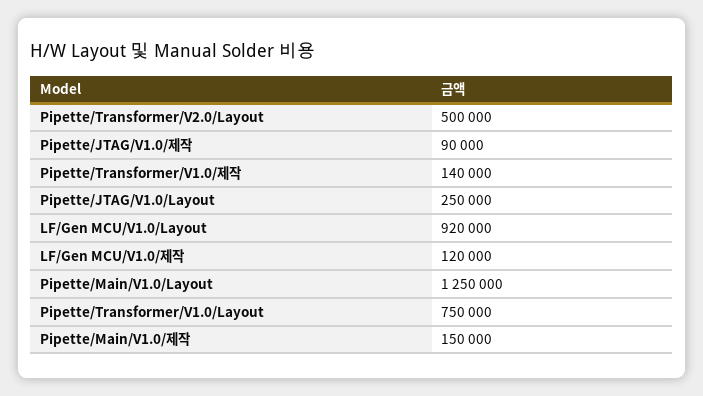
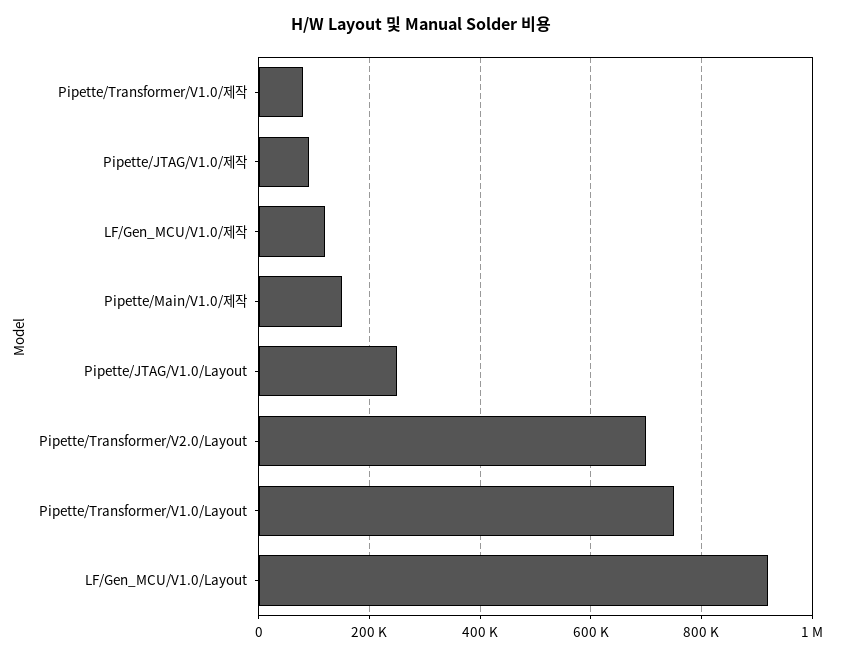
  {
-   "Pipette/Transformer/V2.0/Layout": 500000,
+   "Pipette/Transformer/V2.0/Layout": 700000,
    "Pipette/JTAG/V1.0/제작": 90000,
-   "Pipette/Transformer/V1.0/제작": 140000,
+   "Pipette/Transformer/V1.0/제작": 80000,
    "Pipette/JTAG/V1.0/Layout": 250000,
    "LF/Gen MCU/V1.0/Layout": 920000,
    "LF/Gen MCU/V1.0/제작": 120000,
-   "Pipette/Main/V1.0/Layout": 1250000,
    "Pipette/Transformer/V1.0/Layout": 750000,
    "Pipette/Main/V1.0/제작": 150000
  }

